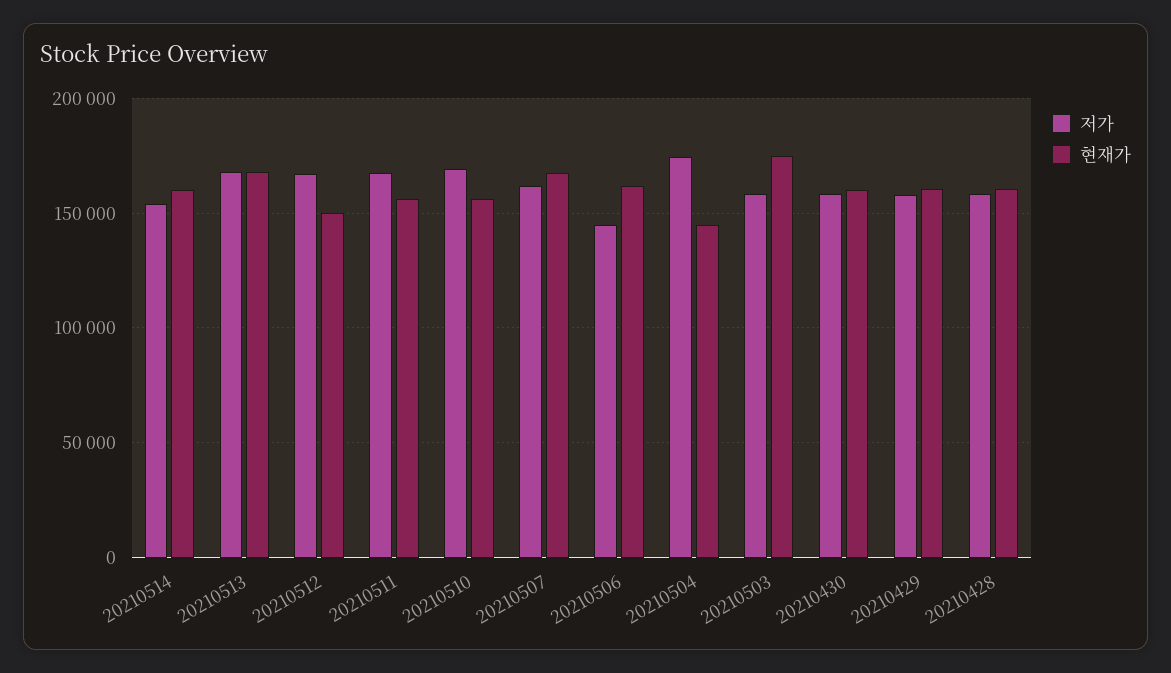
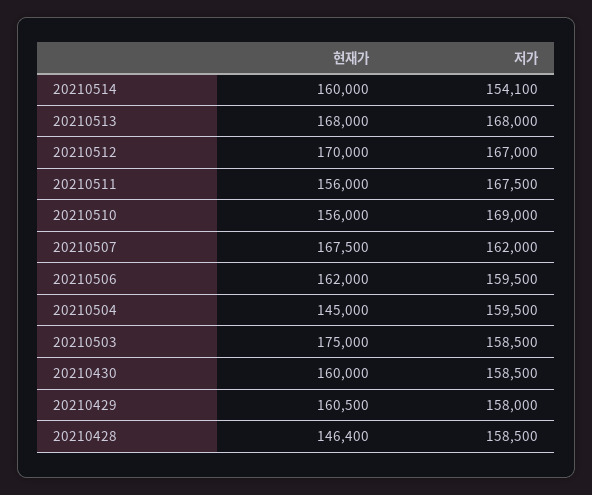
  {
    "저가": {
      "20210514": 154100,
      "20210513": 168000,
      "20210512": 167000,
      "20210511": 167500,
      "20210510": 169000,
      "20210507": 162000,
-     "20210506": 145000,
+     "20210506": 159500,
-     "20210504": 175000,
+     "20210504": 159500,
      "20210503": 158500,
      "20210430": 158500,
      "20210429": 158000,
      "20210428": 158500
    },
    "현재가": {
      "20210514": 160000,
      "20210513": 168000,
-     "20210512": 150000,
+     "20210512": 170000,
      "20210511": 156000,
      "20210510": 156000,
      "20210507": 167500,
      "20210506": 162000,
      "20210504": 145000,
      "20210503": 175000,
      "20210430": 160000,
      "20210429": 160500,
-     "20210428": 160000
+     "20210428": 146400
    }
  }

